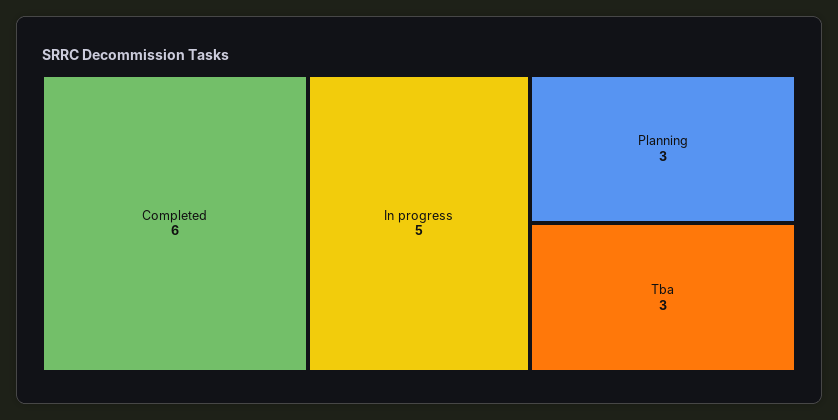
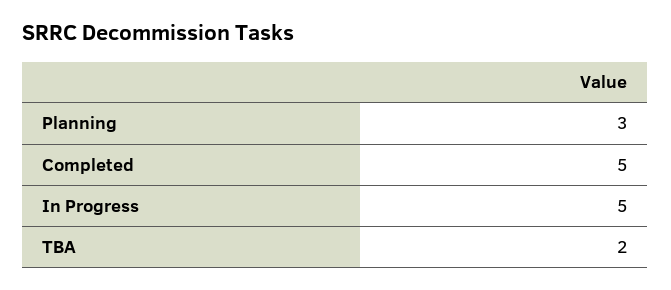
  {
-   "Completed": 6,
+   "Completed": 5,
    "In progress": 5,
    "Planning": 3,
-   "Tba": 3
+   "Tba": 2
  }

